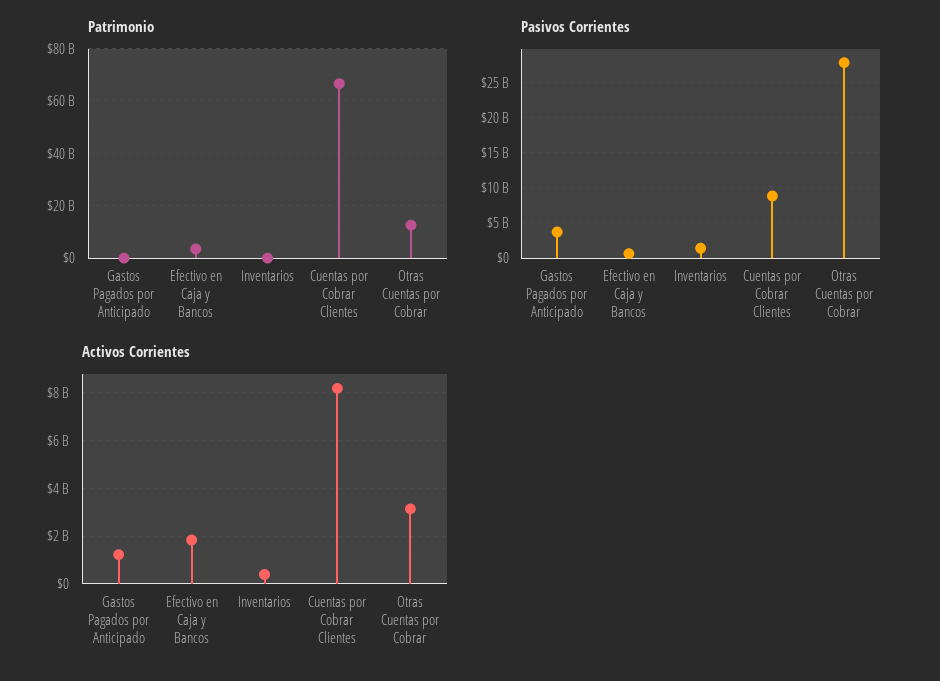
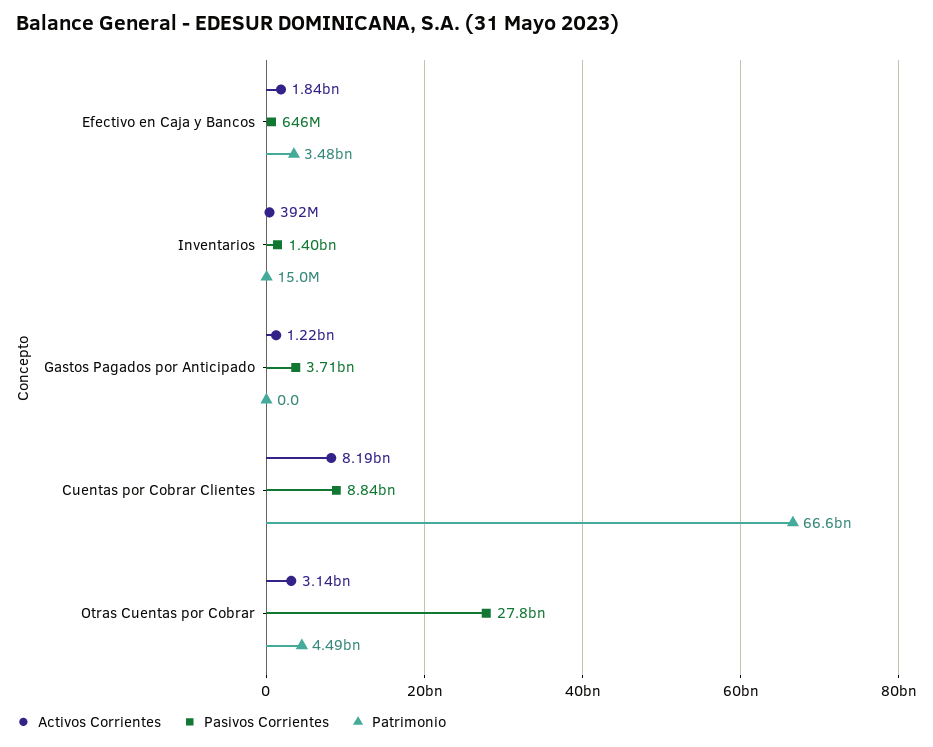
  {
    "Patrimonio": {
      "Gastos Pagados por Anticipado": 0,
      "Efectivo en Caja y Bancos": 3480000000,
      "Inventarios": 15000000,
      "Cuentas por Cobrar Clientes": 66600000000,
-     "Otras Cuentas por Cobrar": 12500000000
+     "Otras Cuentas por Cobrar": 4490000000
    },
    "Pasivos Corrientes": {
      "Gastos Pagados por Anticipado": 3710000000,
      "Efectivo en Caja y Bancos": 646000000,
      "Inventarios": 1400000000,
      "Cuentas por Cobrar Clientes": 8840000000,
      "Otras Cuentas por Cobrar": 27800000000
    },
    "Activos Corrientes": {
      "Gastos Pagados por Anticipado": 1220000000,
      "Efectivo en Caja y Bancos": 1840000000,
      "Inventarios": 392000000,
      "Cuentas por Cobrar Clientes": 8190000000,
      "Otras Cuentas por Cobrar": 3140000000
    }
  }

